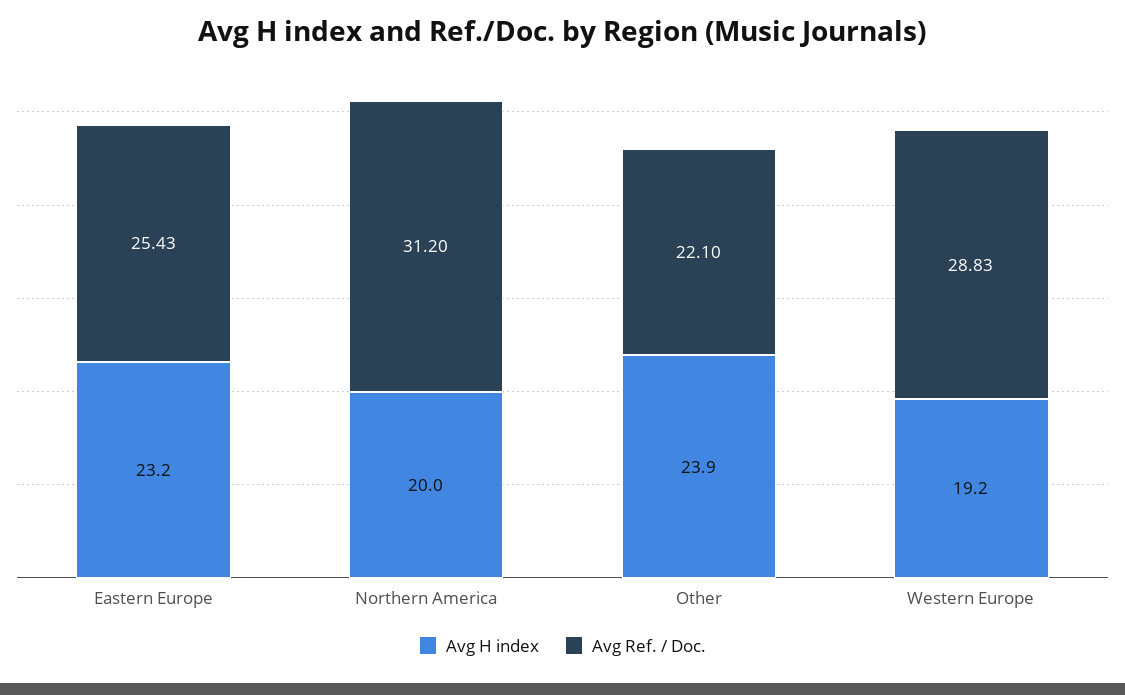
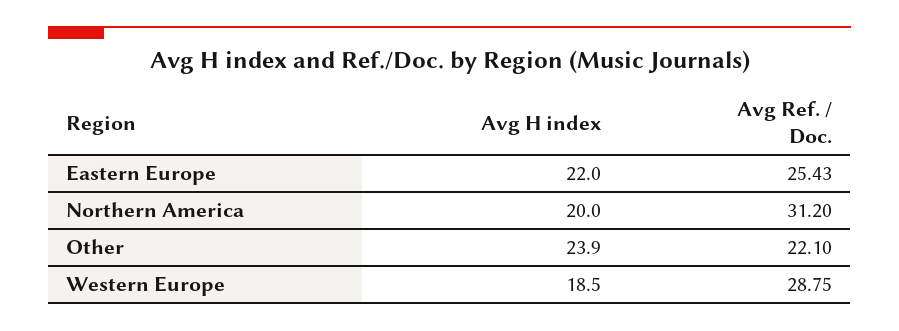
  {
    "Avg H index": {
-     "Eastern Europe": 23.2,
+     "Eastern Europe": 22,
      "Northern America": 20,
      "Other": 23.9,
-     "Western Europe": 19.2
+     "Western Europe": 18.5
    },
    "Avg Ref. / Doc.": {
      "Eastern Europe": 25.43,
      "Northern America": 31.2,
      "Other": 22.1,
-     "Western Europe": 28.83
+     "Western Europe": 28.75
    }
  }

